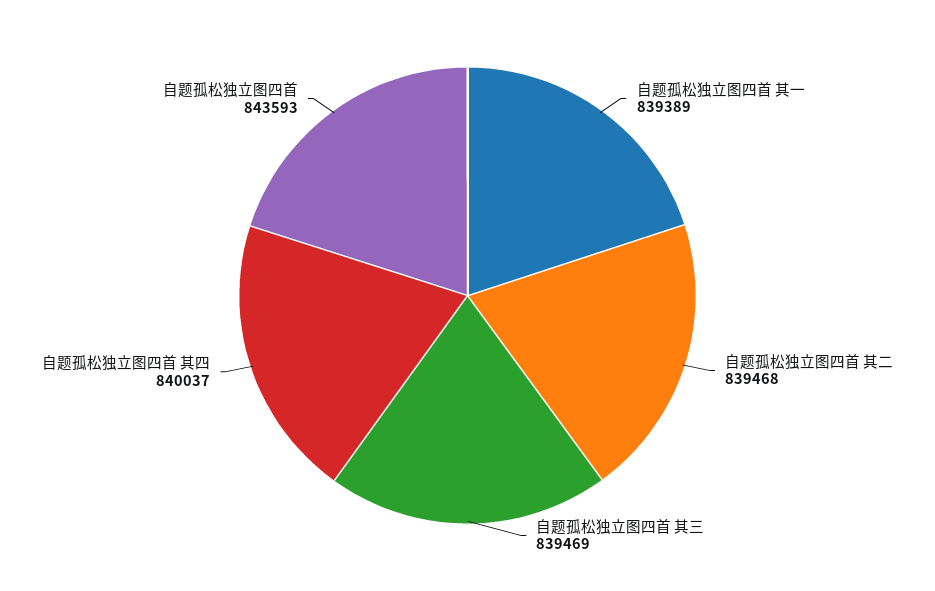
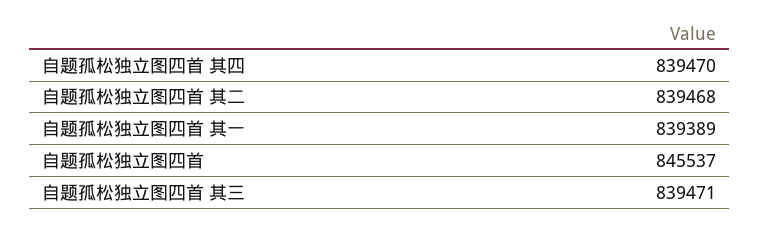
  {
    "自题孤松独立图四首 其一": 839389,
    "自题孤松独立图四首 其二": 839468,
-   "自题孤松独立图四首 其三": 839469,
+   "自题孤松独立图四首 其三": 839471,
-   "自题孤松独立图四首 其四": 840037,
+   "自题孤松独立图四首 其四": 839470,
-   "自题孤松独立图四首": 843593
+   "自题孤松独立图四首": 845537
  }

